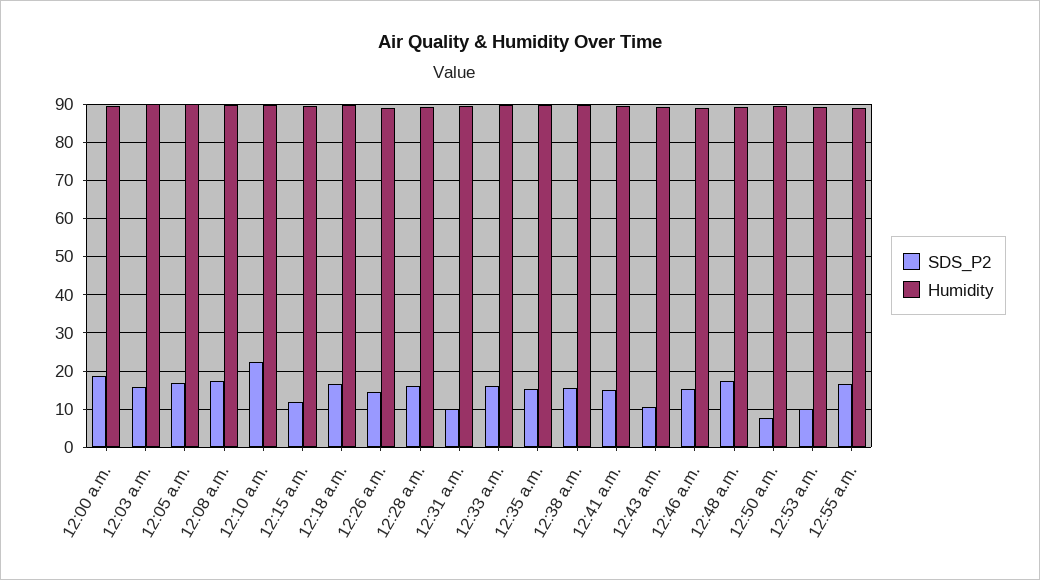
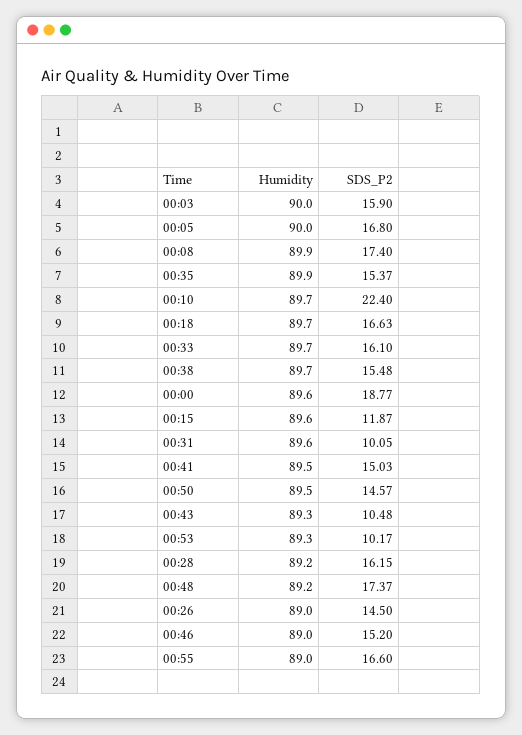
  {
    "SDS_P2": {
      "12:00 a.m.": 18.77,
      "12:03 a.m.": 15.9,
      "12:05 a.m.": 16.8,
      "12:08 a.m.": 17.4,
      "12:10 a.m.": 22.4,
      "12:15 a.m.": 11.87,
      "12:18 a.m.": 16.63,
      "12:26 a.m.": 14.5,
      "12:28 a.m.": 16.15,
      "12:31 a.m.": 10.05,
      "12:33 a.m.": 16.1,
      "12:35 a.m.": 15.37,
      "12:38 a.m.": 15.48,
      "12:41 a.m.": 15.03,
      "12:43 a.m.": 10.48,
      "12:46 a.m.": 15.2,
      "12:48 a.m.": 17.37,
-     "12:50 a.m.": 8,
+     "12:50 a.m.": 14.57,
      "12:53 a.m.": 10.17,
      "12:55 a.m.": 16.6
    },
    "Humidity": {
      "12:00 a.m.": 89.6,
      "12:03 a.m.": 90,
      "12:05 a.m.": 90,
      "12:08 a.m.": 89.9,
      "12:10 a.m.": 89.7,
      "12:15 a.m.": 89.6,
      "12:18 a.m.": 89.7,
      "12:26 a.m.": 89,
      "12:28 a.m.": 89.2,
      "12:31 a.m.": 89.6,
      "12:33 a.m.": 89.7,
      "12:35 a.m.": 89.9,
      "12:38 a.m.": 89.7,
      "12:41 a.m.": 89.5,
      "12:43 a.m.": 89.3,
      "12:46 a.m.": 89,
      "12:48 a.m.": 89.2,
      "12:50 a.m.": 89.5,
      "12:53 a.m.": 89.3,
      "12:55 a.m.": 89
    }
  }

